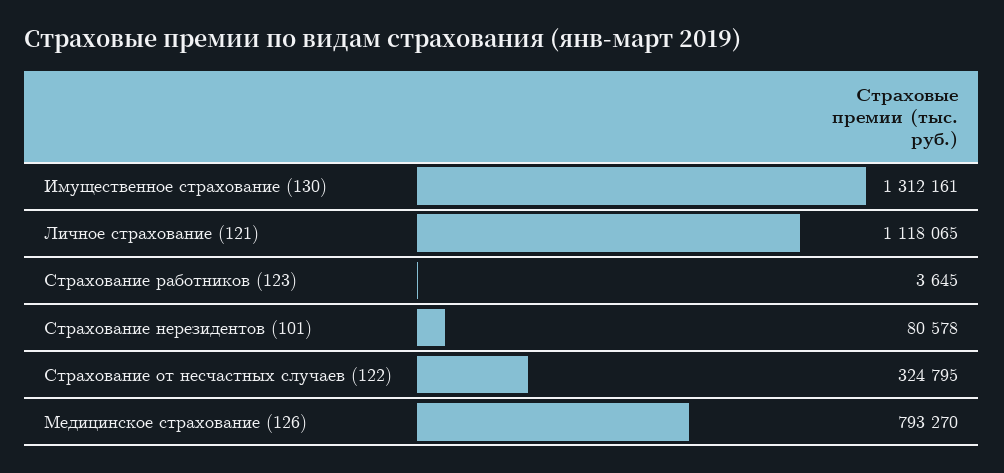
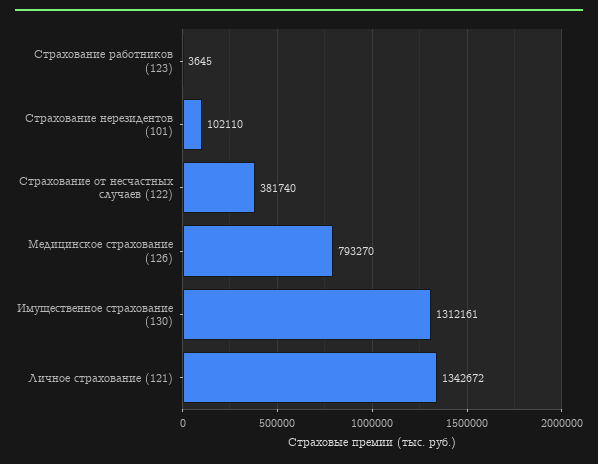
  {
    "Имущественное страхование (130)": 1312161,
-   "Личное страхование (121)": 1118065,
+   "Личное страхование (121)": 1342672,
    "Страхование работников (123)": 3645,
-   "Страхование нерезидентов (101)": 80578,
+   "Страхование нерезидентов (101)": 102110,
-   "Страхование от несчастных случаев (122)": 324795,
+   "Страхование от несчастных случаев (122)": 381740,
    "Медицинское страхование (126)": 793270
  }

